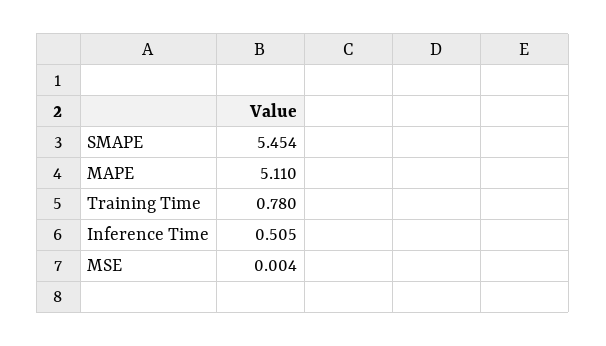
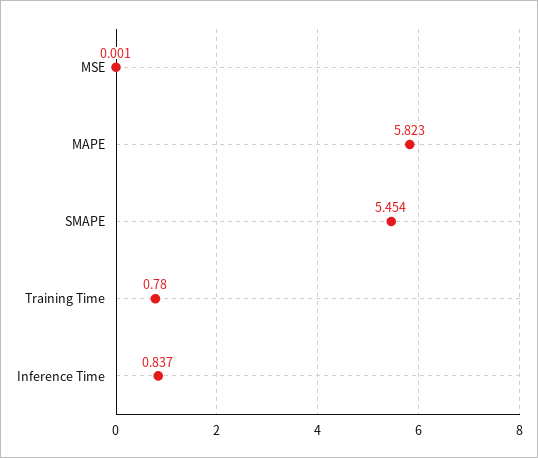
  {
    "SMAPE": 5.454,
-   "MAPE": 5.11,
+   "MAPE": 5.823,
    "Training Time": 0.78,
-   "Inference Time": 0.505,
+   "Inference Time": 0.837,
-   "MSE": 0.004
+   "MSE": 0.001
  }

